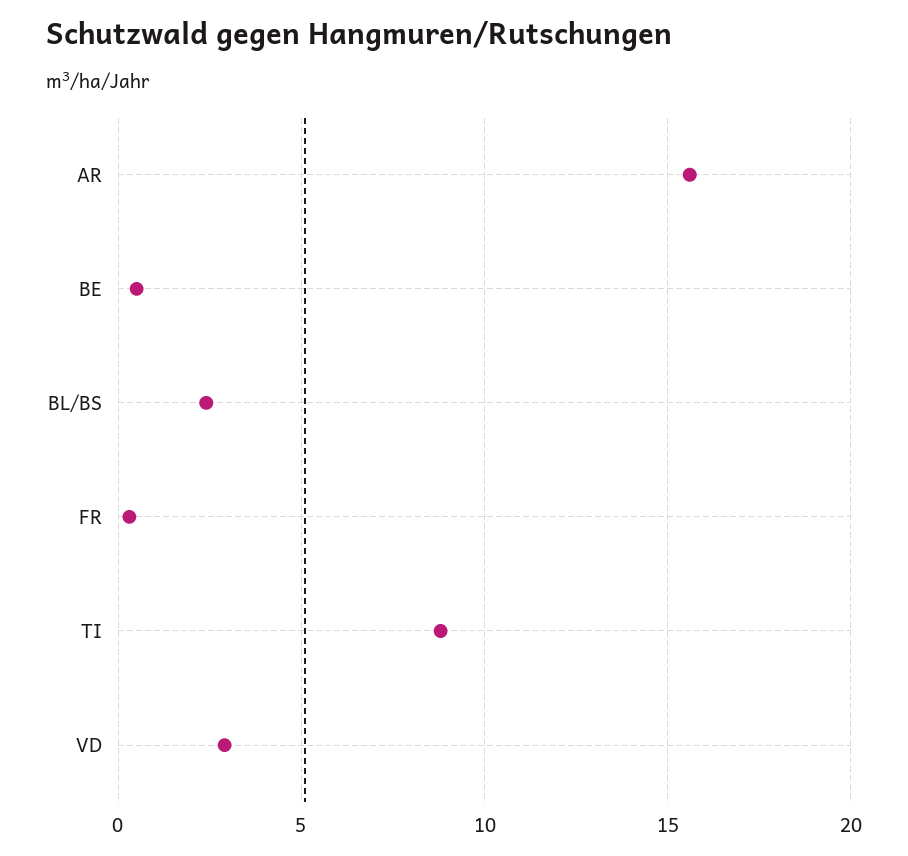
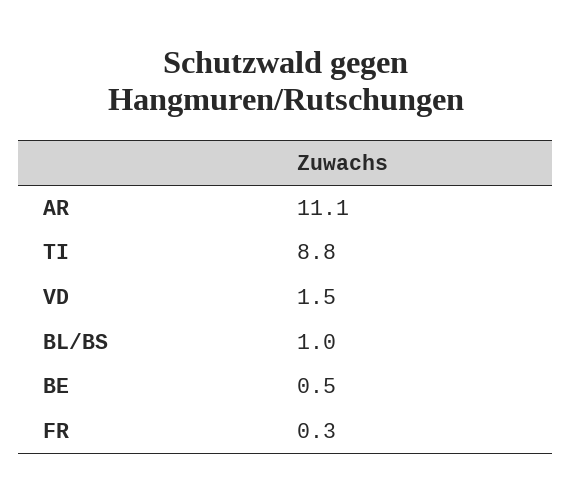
  {
-   "AR": 15.5,
+   "AR": 11.1,
    "BE": 0.5,
-   "BL/BS": 2.5,
+   "BL/BS": 1,
    "FR": 0.3,
    "TI": 8.8,
-   "VD": 3
+   "VD": 1.5
  }

